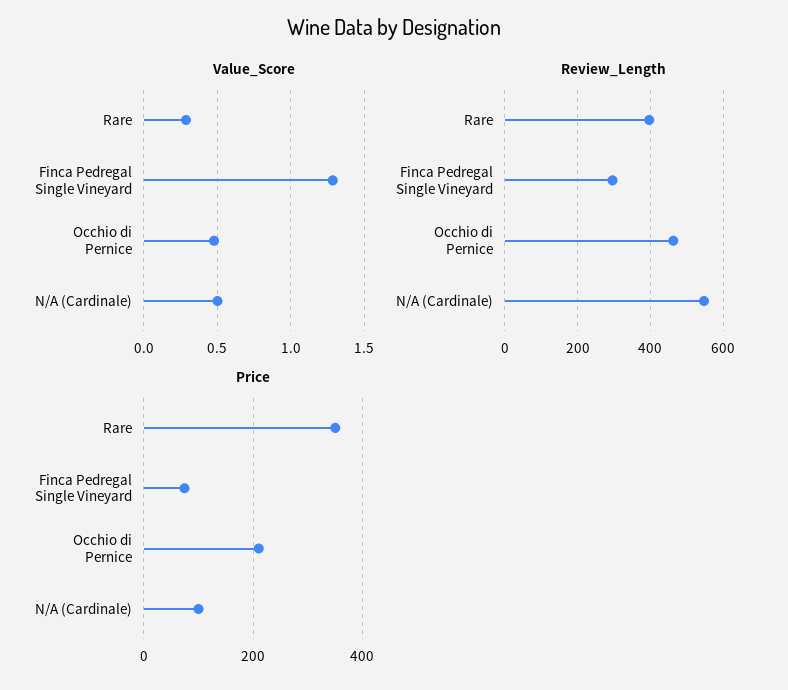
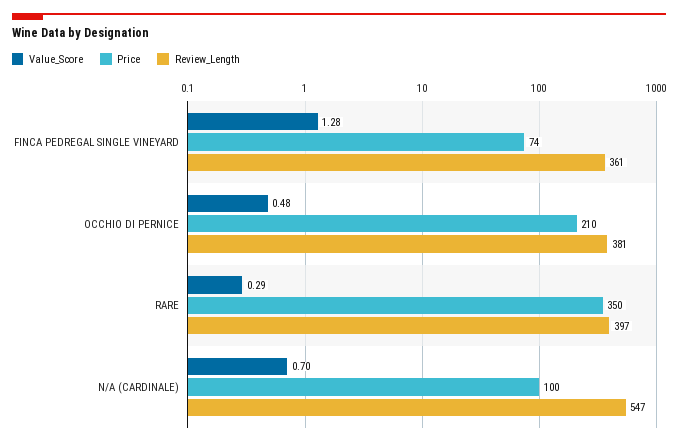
  {
    "Value_Score": {
      "Rare": 0.29,
      "Finca Pedregal Single Vineyard": 1.28,
      "Occhio di Pernice": 0.48,
-     "N/A (Cardinale)": 0.5
+     "N/A (Cardinale)": 0.7
    },
    "Review_Length": {
      "Rare": 397,
-     "Finca Pedregal Single Vineyard": 300,
+     "Finca Pedregal Single Vineyard": 361,
-     "Occhio di Pernice": 460,
+     "Occhio di Pernice": 381,
      "N/A (Cardinale)": 547
    },
    "Price": {
      "Rare": 350,
      "Finca Pedregal Single Vineyard": 74,
      "Occhio di Pernice": 210,
      "N/A (Cardinale)": 100
    }
  }

